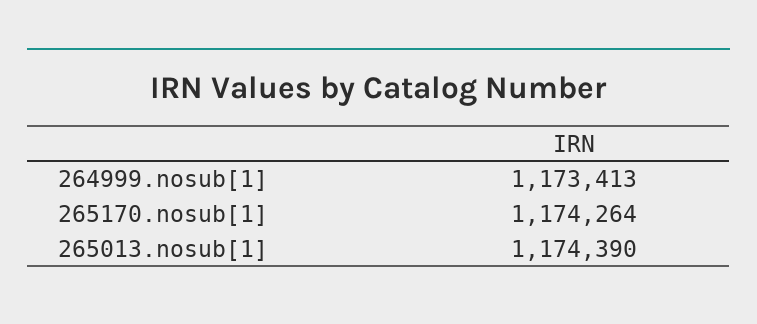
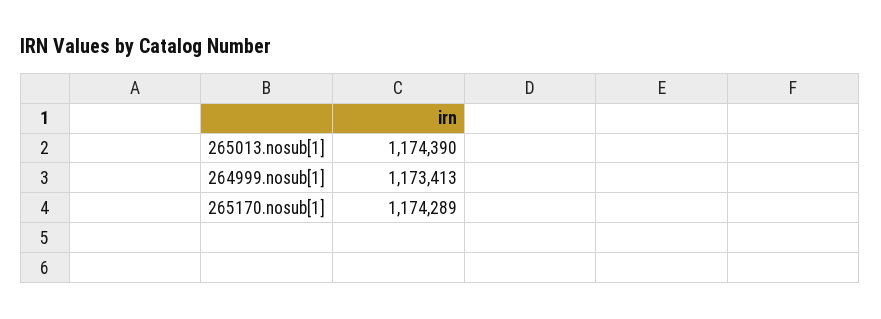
  {
    "264999.nosub[1]": 1173413,
-   "265170.nosub[1]": 1174264,
+   "265170.nosub[1]": 1174289,
    "265013.nosub[1]": 1174390
  }

